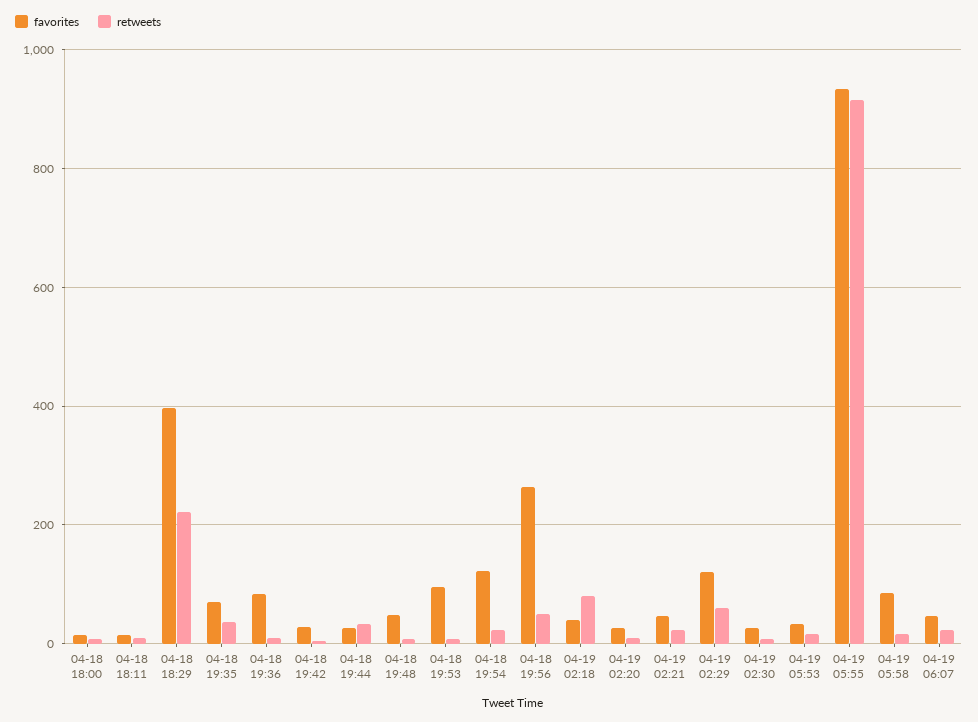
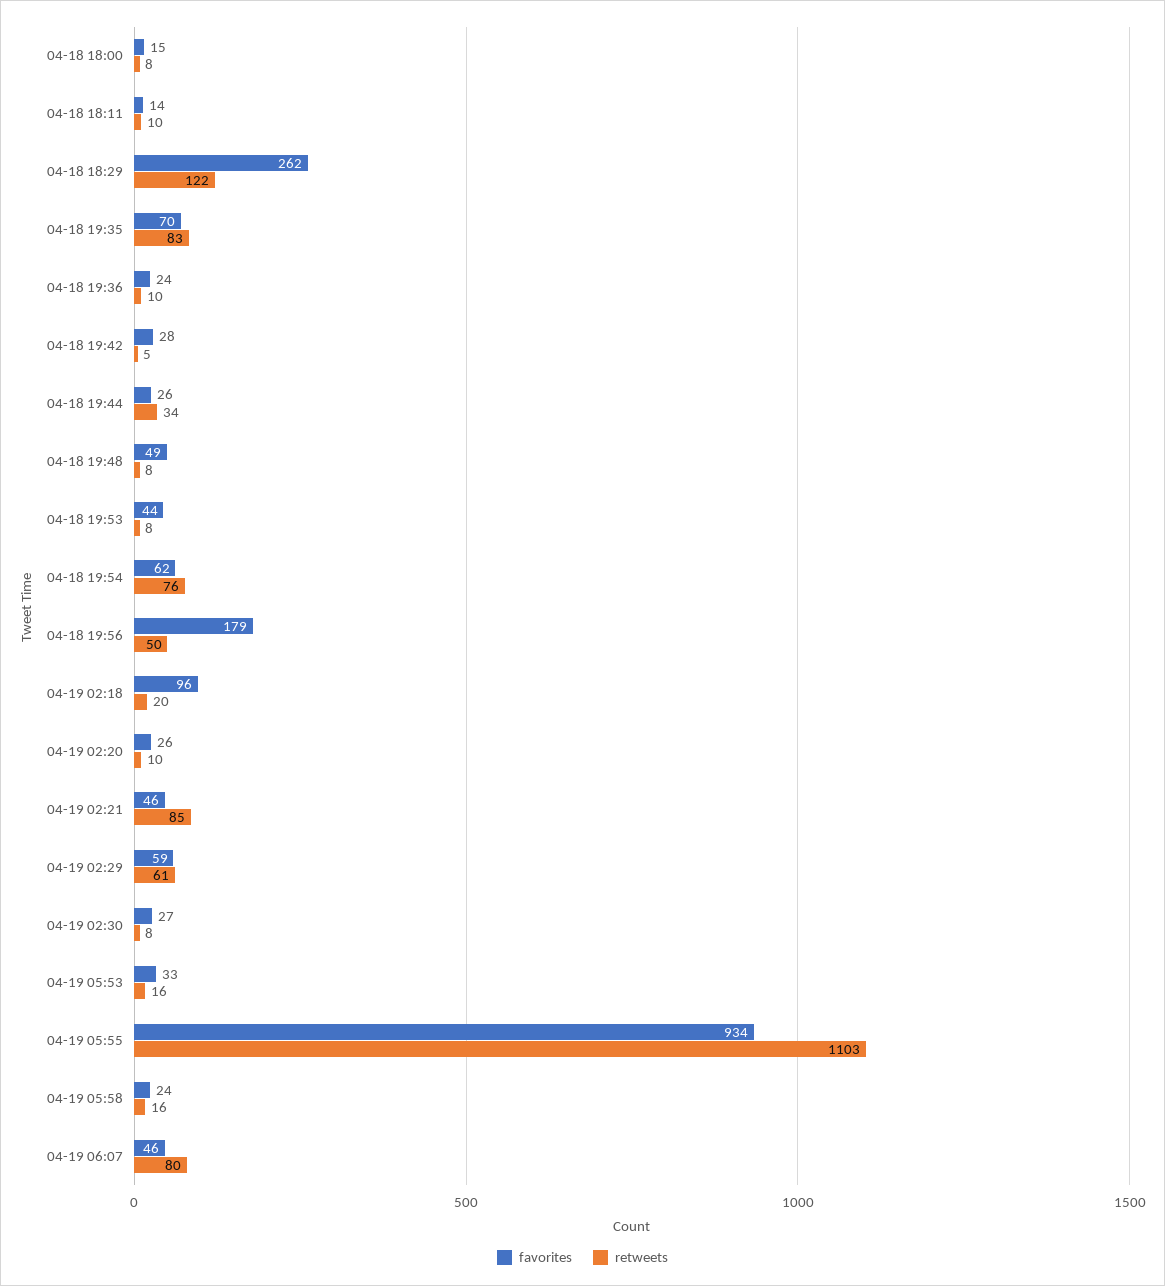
  {
    "favorites": {
      "04-18 18:00": 15,
      "04-18 18:11": 14,
-     "04-18 18:29": 400,
+     "04-18 18:29": 262,
      "04-18 19:35": 70,
-     "04-18 19:36": 80,
+     "04-18 19:36": 24,
      "04-18 19:42": 28,
      "04-18 19:44": 26,
      "04-18 19:48": 49,
-     "04-18 19:53": 100,
+     "04-18 19:53": 44,
-     "04-18 19:54": 120,
+     "04-18 19:54": 62,
-     "04-18 19:56": 260,
+     "04-18 19:56": 179,
-     "04-19 02:18": 40,
+     "04-19 02:18": 96,
      "04-19 02:20": 26,
      "04-19 02:21": 46,
-     "04-19 02:29": 120,
+     "04-19 02:29": 59,
      "04-19 02:30": 27,
      "04-19 05:53": 33,
      "04-19 05:55": 934,
-     "04-19 05:58": 80,
+     "04-19 05:58": 24,
      "04-19 06:07": 46
    },
    "retweets": {
      "04-18 18:00": 8,
      "04-18 18:11": 10,
-     "04-18 18:29": 220,
+     "04-18 18:29": 122,
-     "04-18 19:35": 40,
+     "04-18 19:35": 83,
      "04-18 19:36": 10,
      "04-18 19:42": 5,
      "04-18 19:44": 34,
      "04-18 19:48": 8,
      "04-18 19:53": 8,
-     "04-18 19:54": 20,
+     "04-18 19:54": 76,
      "04-18 19:56": 50,
-     "04-19 02:18": 80,
+     "04-19 02:18": 20,
      "04-19 02:20": 10,
-     "04-19 02:21": 20,
+     "04-19 02:21": 85,
      "04-19 02:29": 61,
      "04-19 02:30": 8,
      "04-19 05:53": 16,
-     "04-19 05:55": 920,
+     "04-19 05:55": 1103,
      "04-19 05:58": 16,
-     "04-19 06:07": 20
+     "04-19 06:07": 80
    }
  }

